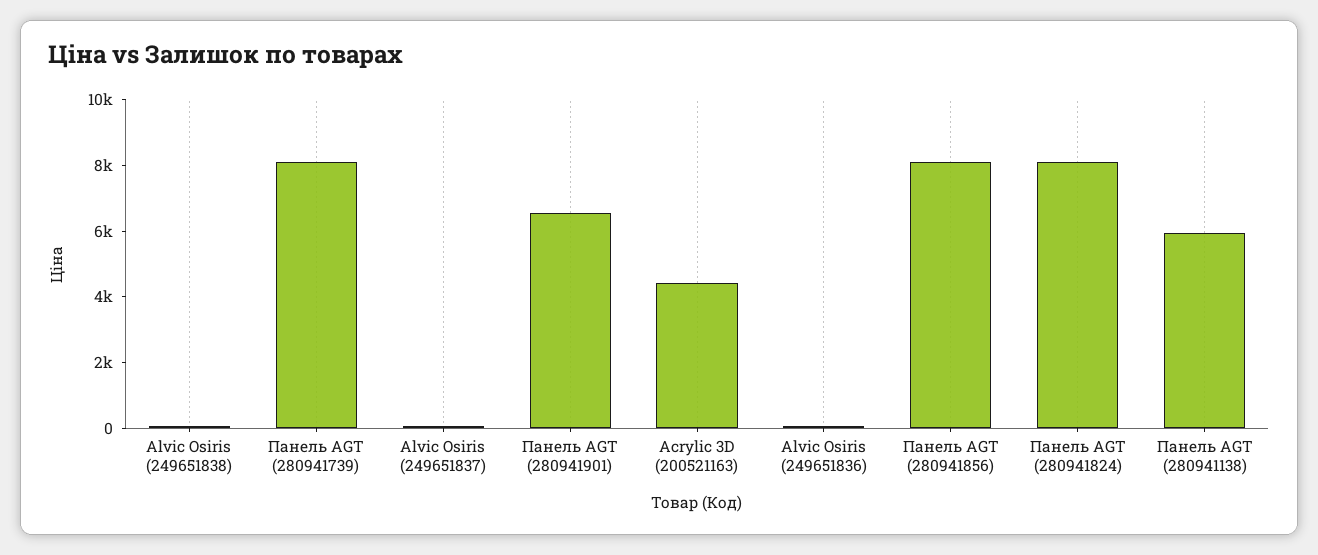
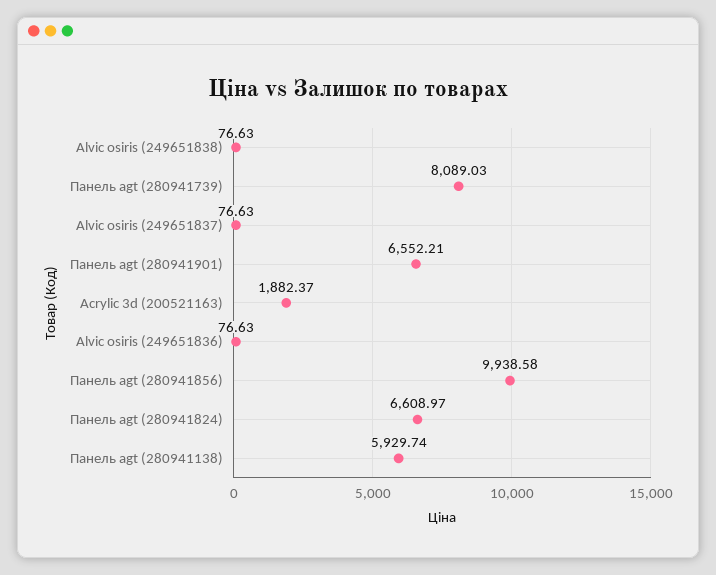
  {
    "Alvic Osiris (249651838)": 76.63,
    "Панель AGT (280941739)": 8089.03,
    "Alvic Osiris (249651837)": 76.63,
    "Панель AGT (280941901)": 6552.21,
-   "Acrylic 3D (200521163)": 4500,
+   "Acrylic 3D (200521163)": 1882.37,
    "Alvic Osiris (249651836)": 76.63,
-   "Панель AGT (280941856)": 8000,
+   "Панель AGT (280941856)": 9938.58,
-   "Панель AGT (280941824)": 8000,
+   "Панель AGT (280941824)": 6608.97,
    "Панель AGT (280941138)": 5929.74
  }

